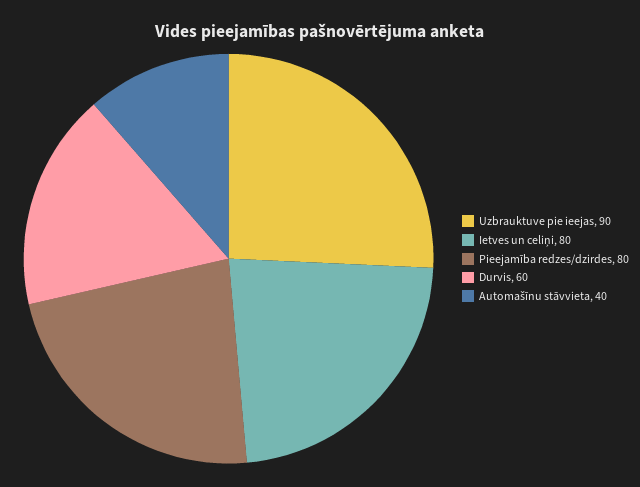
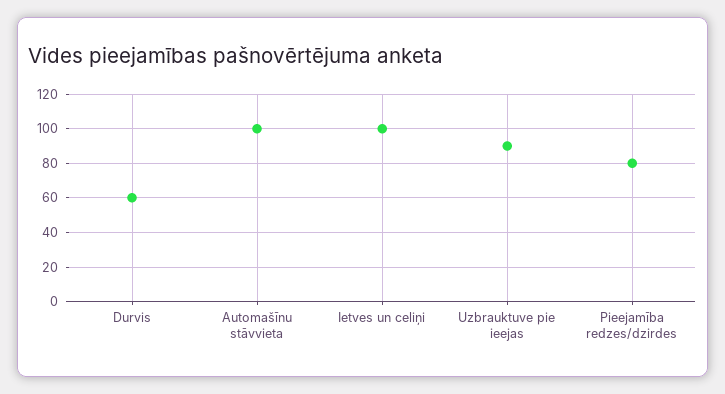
  {
    "Uzbrauktuve pie ieejas": 90,
-   "Ietves un celiņi": 80,
+   "Ietves un celiņi": 100,
    "Pieejamība redzes/dzirdes": 80,
    "Durvis": 60,
-   "Automašīnu stāvvieta": 40
+   "Automašīnu stāvvieta": 100
  }

